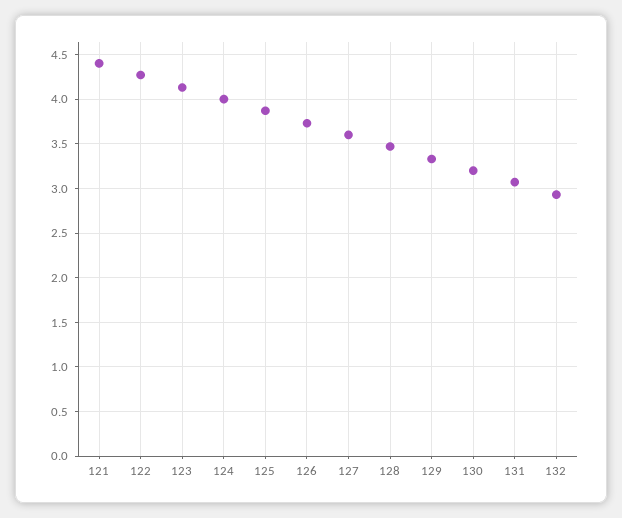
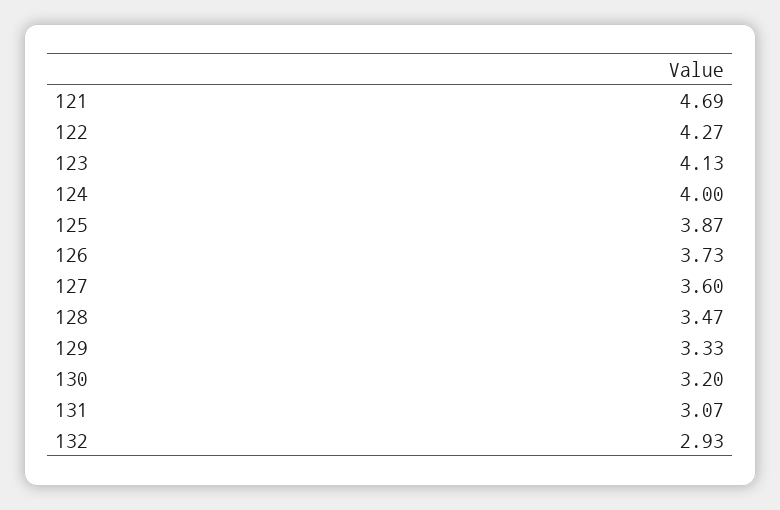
  {
-   "121": 4.4,
+   "121": 4.69,
    "122": 4.27,
    "123": 4.13,
    "124": 4,
    "125": 3.87,
    "126": 3.73,
    "127": 3.6,
    "128": 3.47,
    "129": 3.33,
    "130": 3.2,
    "131": 3.07,
    "132": 2.93
  }

